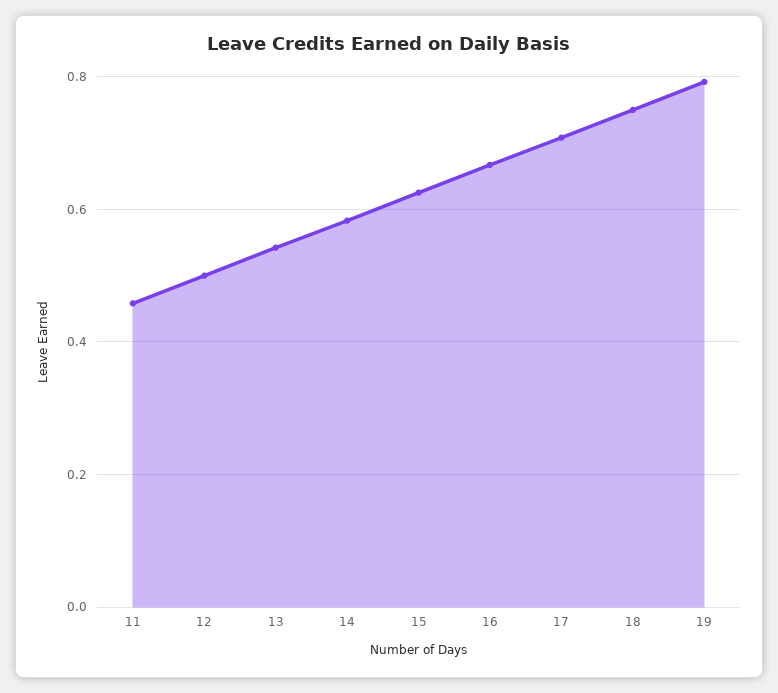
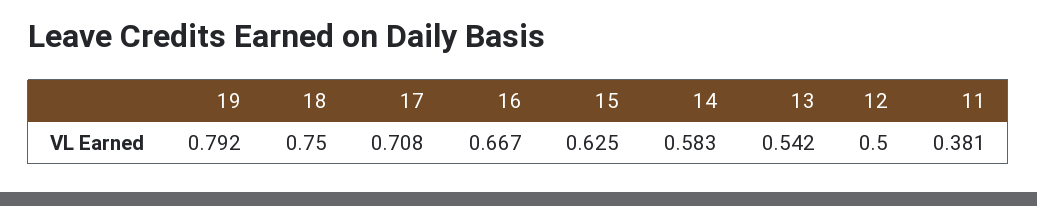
  {
-   "11": 0.46,
+   "11": 0.381,
    "12": 0.5,
    "13": 0.542,
    "14": 0.583,
    "15": 0.625,
    "16": 0.667,
    "17": 0.708,
    "18": 0.75,
    "19": 0.792
  }

